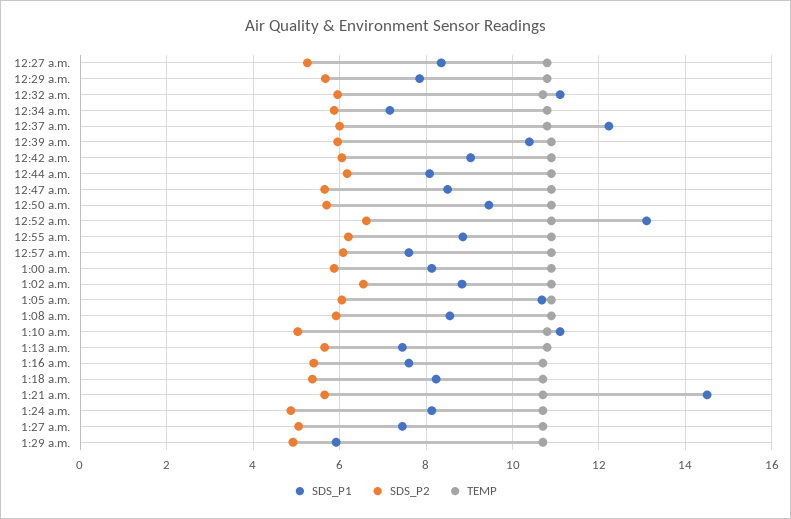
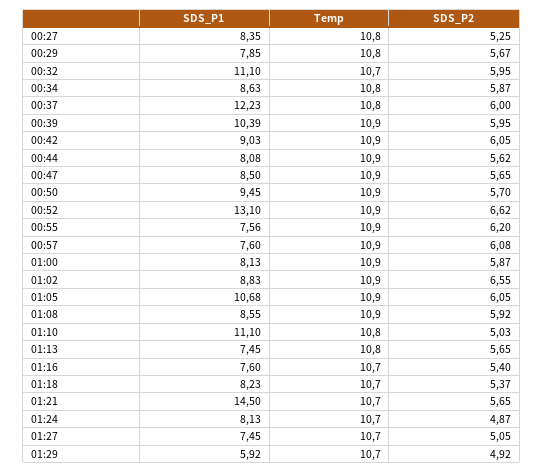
  {
    "SDS_P1": {
      "12:27 a.m.": 8.35,
      "12:29 a.m.": 7.85,
      "12:32 a.m.": 11.1,
-     "12:34 a.m.": 7.2,
+     "12:34 a.m.": 8.63,
      "12:37 a.m.": 12.23,
      "12:39 a.m.": 10.39,
      "12:42 a.m.": 9.03,
      "12:44 a.m.": 8.08,
      "12:47 a.m.": 8.5,
      "12:50 a.m.": 9.45,
      "12:52 a.m.": 13.1,
-     "12:55 a.m.": 8.8,
+     "12:55 a.m.": 7.56,
      "12:57 a.m.": 7.6,
      "1:00 a.m.": 8.13,
      "1:02 a.m.": 8.83,
      "1:05 a.m.": 10.68,
      "1:08 a.m.": 8.55,
      "1:10 a.m.": 11.1,
      "1:13 a.m.": 7.45,
      "1:16 a.m.": 7.6,
      "1:18 a.m.": 8.23,
      "1:21 a.m.": 14.5,
      "1:24 a.m.": 8.13,
      "1:27 a.m.": 7.45,
      "1:29 a.m.": 5.92
    },
    "SDS_P2": {
      "12:27 a.m.": 5.25,
      "12:29 a.m.": 5.67,
      "12:32 a.m.": 5.95,
      "12:34 a.m.": 5.87,
      "12:37 a.m.": 6,
      "12:39 a.m.": 5.95,
      "12:42 a.m.": 6.05,
-     "12:44 a.m.": 6.2,
+     "12:44 a.m.": 5.62,
      "12:47 a.m.": 5.65,
      "12:50 a.m.": 5.7,
      "12:52 a.m.": 6.62,
      "12:55 a.m.": 6.2,
      "12:57 a.m.": 6.08,
      "1:00 a.m.": 5.87,
      "1:02 a.m.": 6.55,
      "1:05 a.m.": 6.05,
      "1:08 a.m.": 5.92,
      "1:10 a.m.": 5.03,
      "1:13 a.m.": 5.65,
      "1:16 a.m.": 5.4,
      "1:18 a.m.": 5.37,
      "1:21 a.m.": 5.65,
      "1:24 a.m.": 4.87,
      "1:27 a.m.": 5.05,
      "1:29 a.m.": 4.92
    },
    "TEMP": {
      "12:27 a.m.": 10.8,
      "12:29 a.m.": 10.8,
      "12:32 a.m.": 10.7,
      "12:34 a.m.": 10.8,
      "12:37 a.m.": 10.8,
      "12:39 a.m.": 10.9,
      "12:42 a.m.": 10.9,
      "12:44 a.m.": 10.9,
      "12:47 a.m.": 10.9,
      "12:50 a.m.": 10.9,
      "12:52 a.m.": 10.9,
      "12:55 a.m.": 10.9,
      "12:57 a.m.": 10.9,
      "1:00 a.m.": 10.9,
      "1:02 a.m.": 10.9,
      "1:05 a.m.": 10.9,
      "1:08 a.m.": 10.9,
      "1:10 a.m.": 10.8,
      "1:13 a.m.": 10.8,
      "1:16 a.m.": 10.7,
      "1:18 a.m.": 10.7,
      "1:21 a.m.": 10.7,
      "1:24 a.m.": 10.7,
      "1:27 a.m.": 10.7,
      "1:29 a.m.": 10.7
    }
  }

